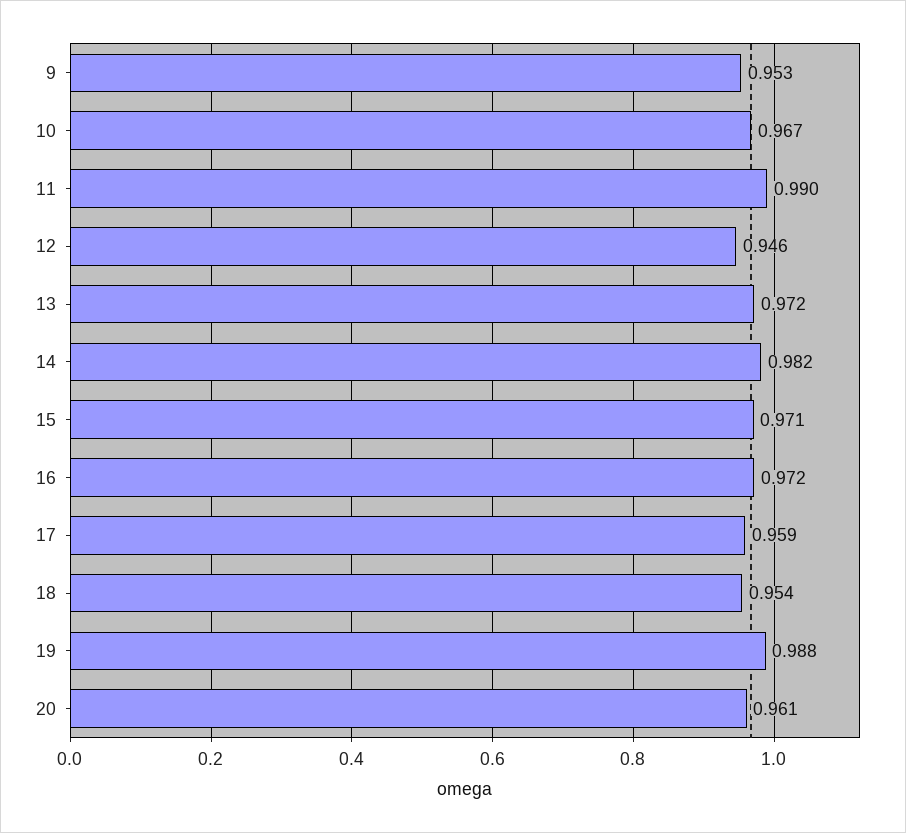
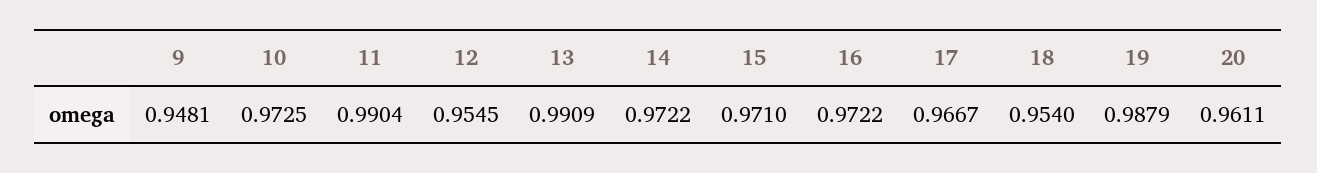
  {
-   "9": 0.953,
+   "9": 0.9481,
-   "10": 0.967,
+   "10": 0.9725,
    "11": 0.9904,
-   "12": 0.946,
+   "12": 0.9545,
-   "13": 0.972,
+   "13": 0.9909,
-   "14": 0.982,
+   "14": 0.9722,
    "15": 0.971,
    "16": 0.9722,
-   "17": 0.959,
+   "17": 0.9667,
    "18": 0.954,
    "19": 0.9879,
    "20": 0.9611
  }

